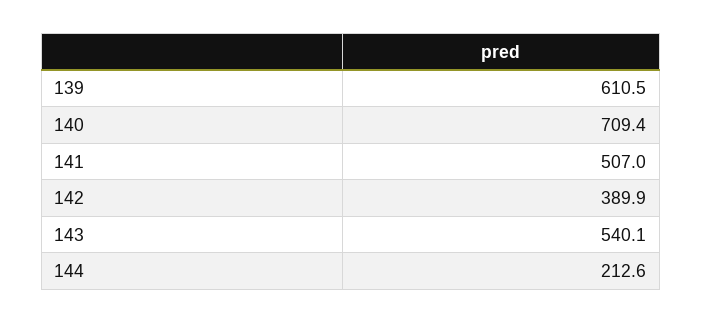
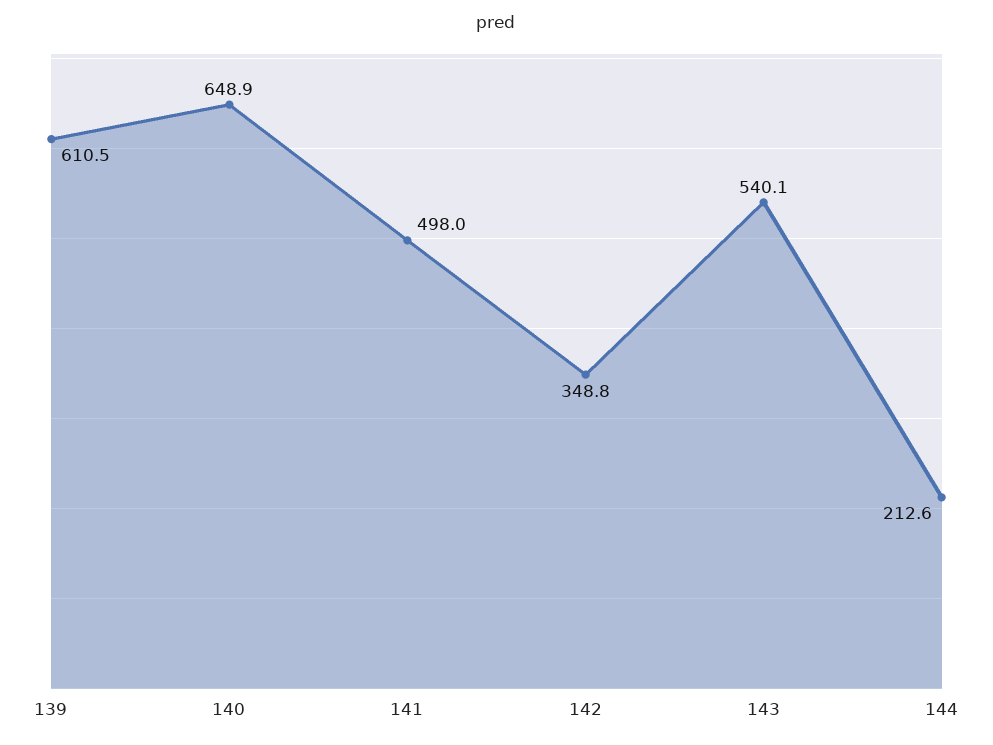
  {
    "139": 610.5,
-   "140": 709.4,
+   "140": 648.9,
-   "141": 507,
+   "141": 498,
-   "142": 389.9,
+   "142": 348.8,
    "143": 540.1,
    "144": 212.6
  }

